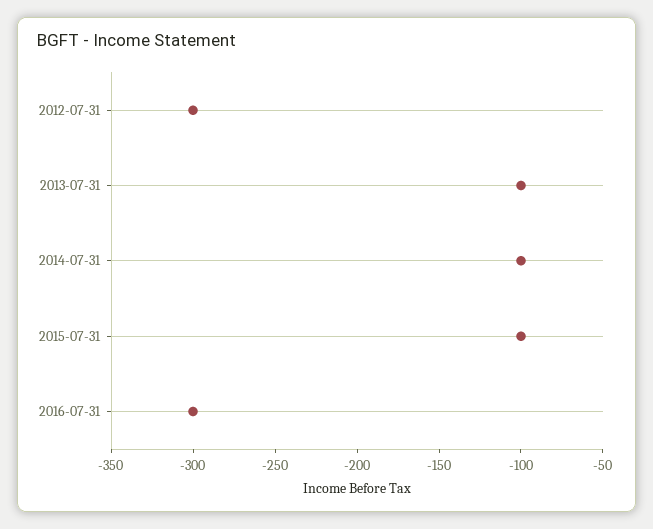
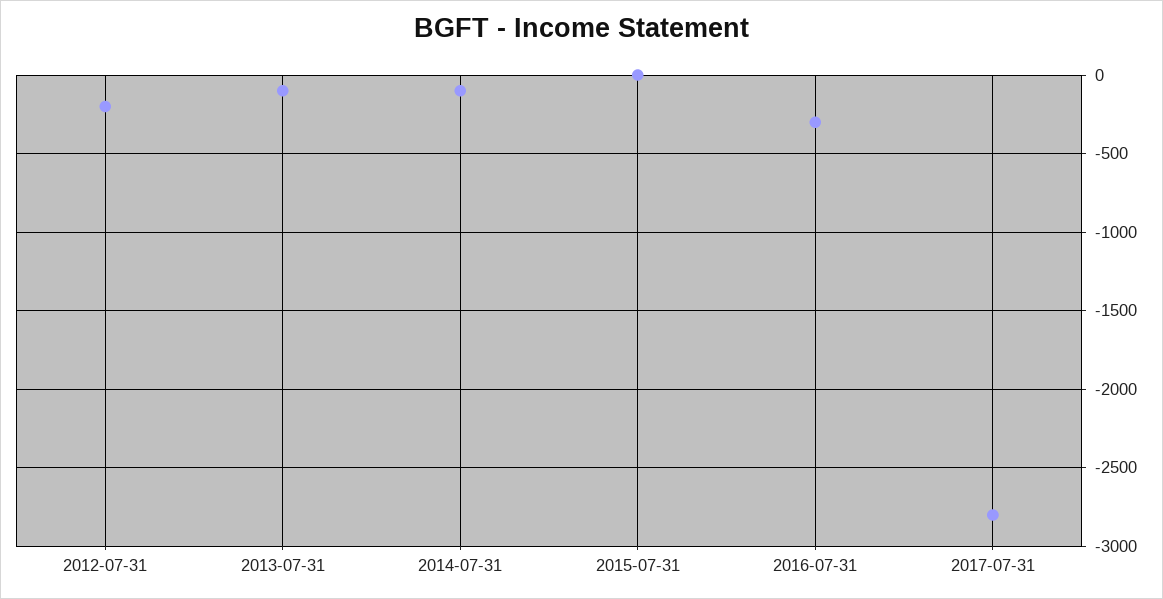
  {
-   "2012-07-31": -300,
+   "2012-07-31": -200,
    "2013-07-31": -100,
    "2014-07-31": -100,
-   "2015-07-31": -100,
+   "2015-07-31": 0,
-   "2016-07-31": -300
+   "2016-07-31": -300,
+   "2017-07-31": -2800
  }

